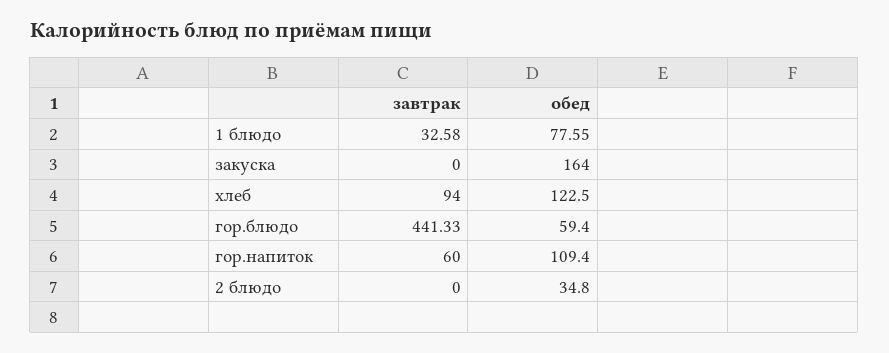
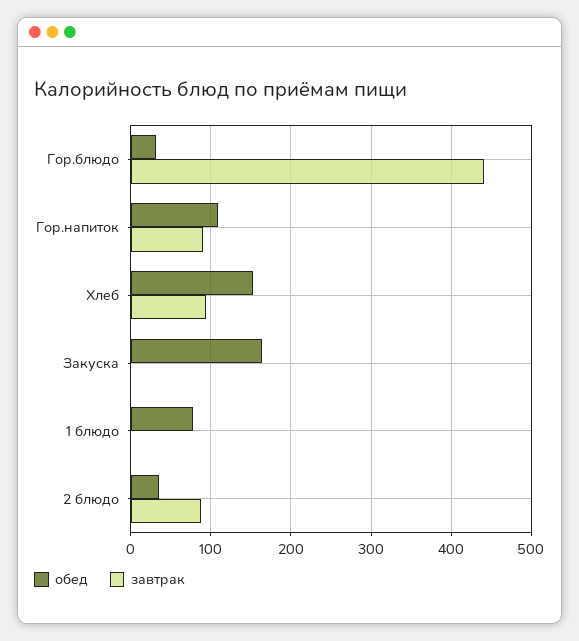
  {
    "завтрак": {
-     "1 блюдо": 32.58,
+     "1 блюдо": 0,
      "закуска": 0,
      "хлеб": 94,
      "гор.блюдо": 441.33,
-     "гор.напиток": 60,
+     "гор.напиток": 90,
-     "2 блюдо": 0
+     "2 блюдо": 90
    },
    "обед": {
      "1 блюдо": 77.55,
      "закуска": 164,
-     "хлеб": 122.5,
+     "хлеб": 150,
-     "гор.блюдо": 59.4,
+     "гор.блюдо": 30,
      "гор.напиток": 109.4,
      "2 блюдо": 34.8
    }
  }

